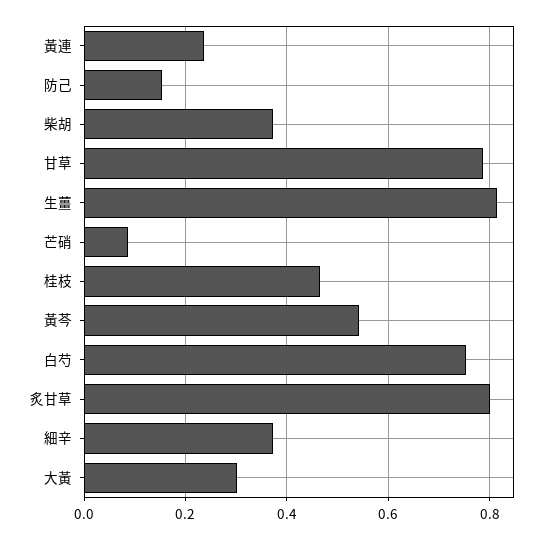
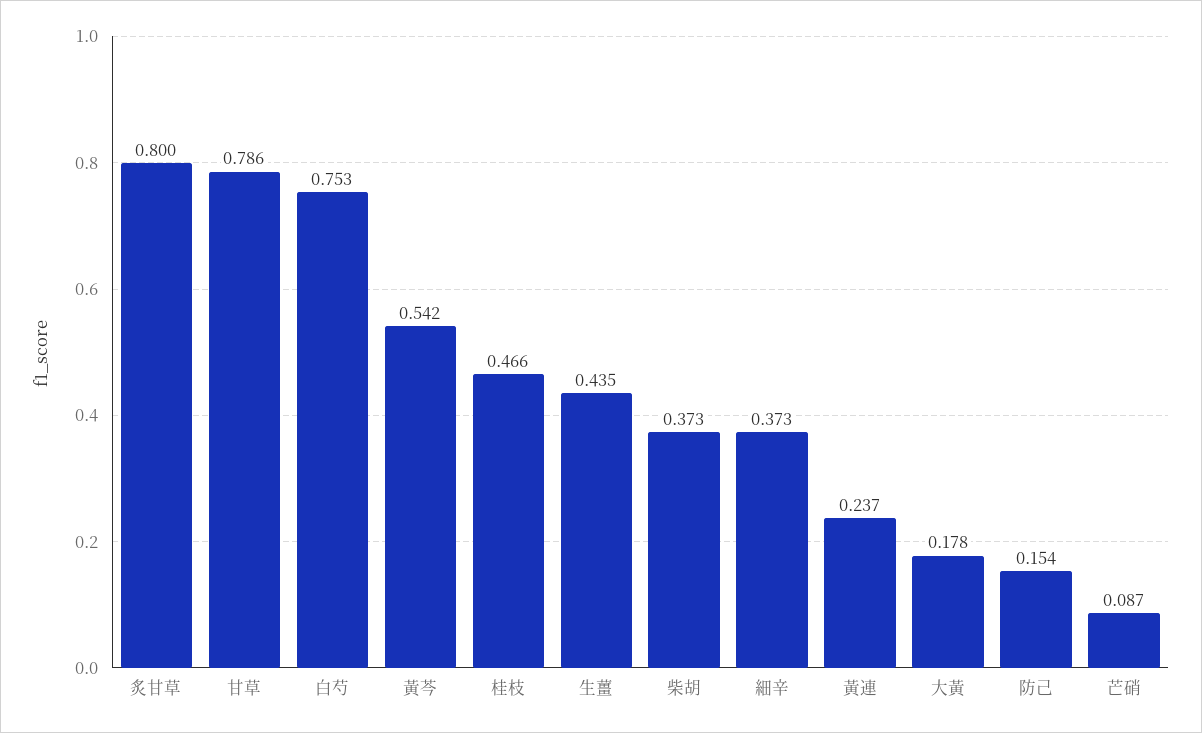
  {
    "黃連": 0.237,
    "防己": 0.154,
    "柴胡": 0.373,
    "甘草": 0.786,
-   "生薑": 0.82,
+   "生薑": 0.435,
    "芒硝": 0.087,
    "桂枝": 0.466,
    "黃芩": 0.542,
    "白芍": 0.753,
    "炙甘草": 0.8,
    "細辛": 0.373,
-   "大黃": 0.3
+   "大黃": 0.178
  }

